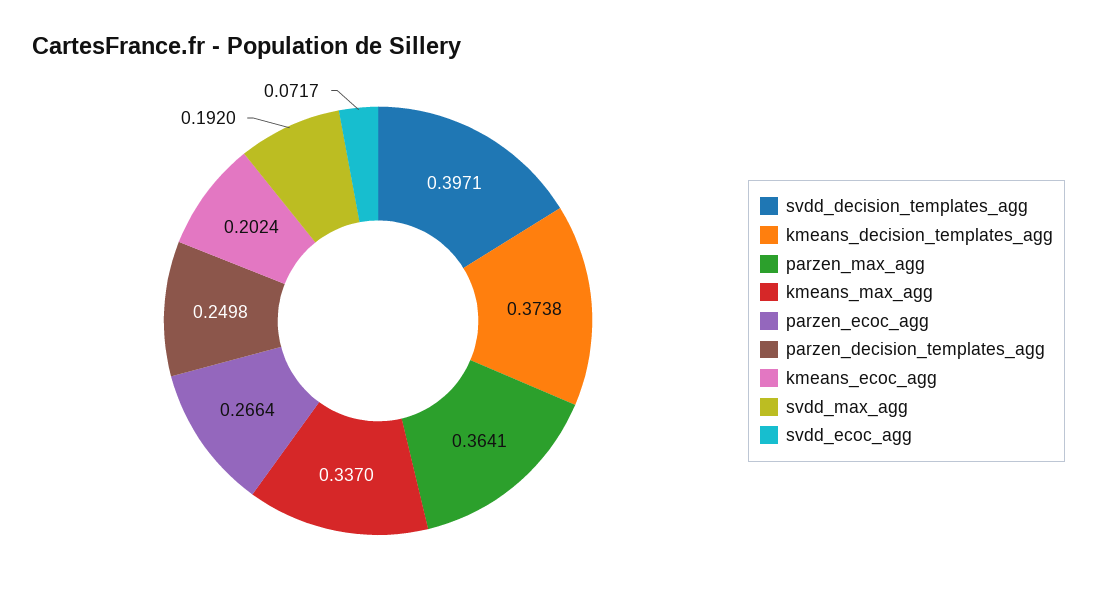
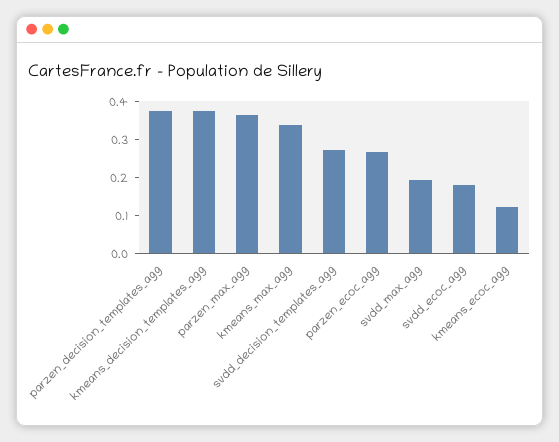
  {
-   "svdd_decision_templates_agg": 0.3971,
+   "svdd_decision_templates_agg": 0.275,
    "kmeans_decision_templates_agg": 0.3738,
    "parzen_max_agg": 0.3641,
    "kmeans_max_agg": 0.337,
    "parzen_ecoc_agg": 0.2664,
-   "parzen_decision_templates_agg": 0.2498,
+   "parzen_decision_templates_agg": 0.375,
-   "kmeans_ecoc_agg": 0.2024,
+   "kmeans_ecoc_agg": 0.125,
    "svdd_max_agg": 0.192,
-   "svdd_ecoc_agg": 0.0717
+   "svdd_ecoc_agg": 0.175
  }

